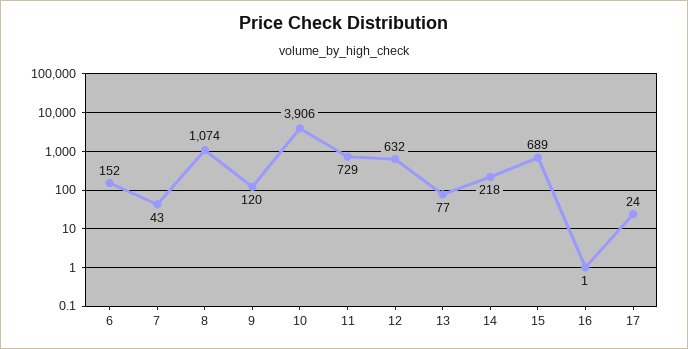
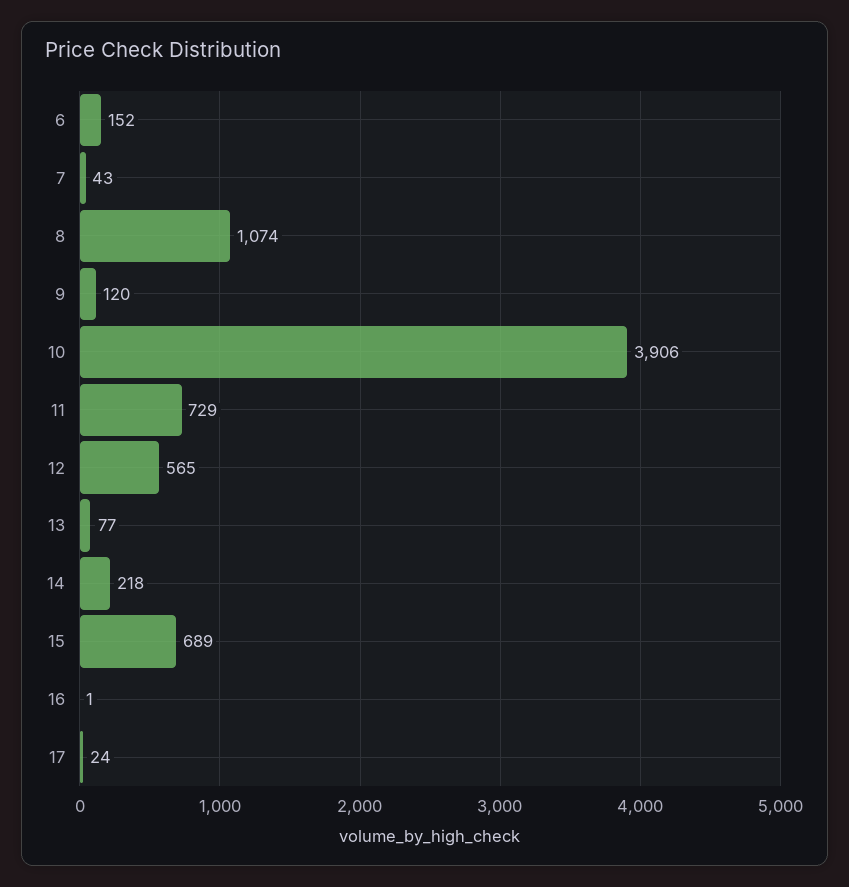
  {
    "6": 152,
    "7": 43,
    "8": 1074,
    "9": 120,
    "10": 3906,
    "11": 729,
-   "12": 632,
+   "12": 565,
    "13": 77,
    "14": 218,
    "15": 689,
    "16": 1,
    "17": 24
  }

